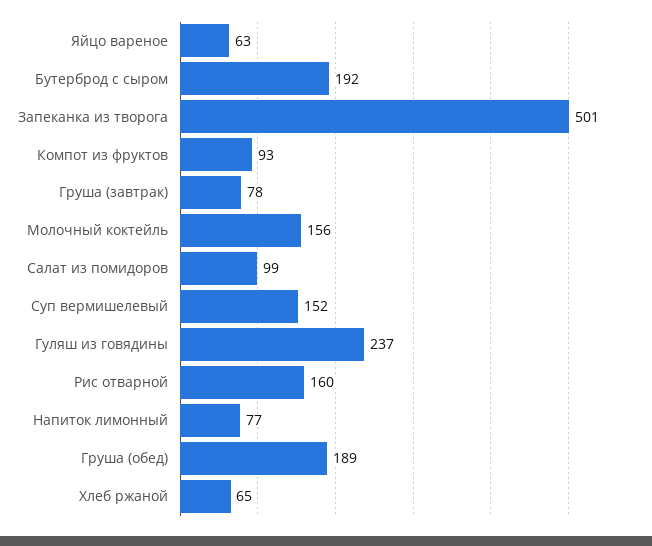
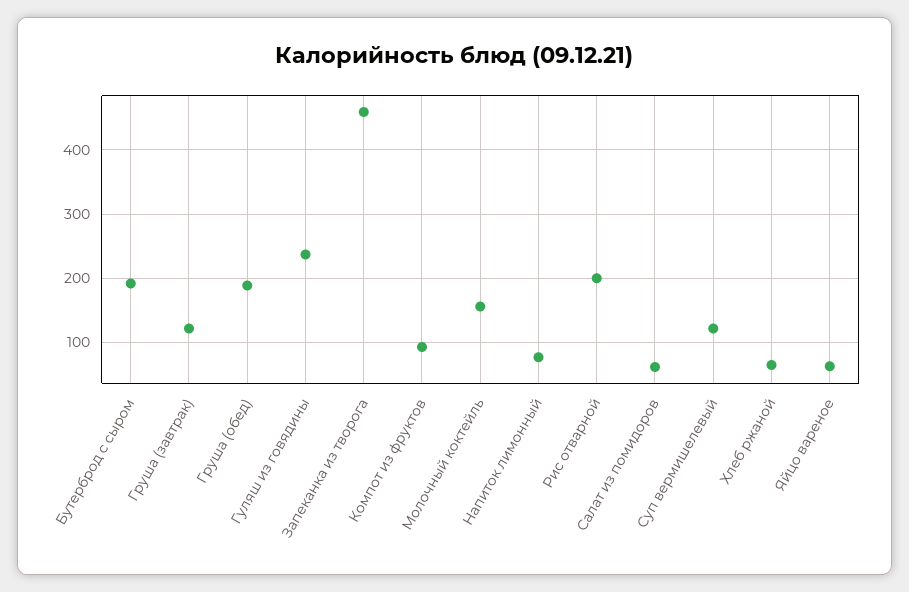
  {
    "Яйцо вареное": 63,
    "Бутерброд с сыром": 192,
-   "Запеканка из творога": 501,
+   "Запеканка из творога": 460,
    "Компот из фруктов": 93,
-   "Груша (завтрак)": 78,
+   "Груша (завтрак)": 120,
    "Молочный коктейль": 156,
-   "Салат из помидоров": 99,
+   "Салат из помидоров": 60,
-   "Суп вермишелевый": 152,
+   "Суп вермишелевый": 120,
    "Гуляш из говядины": 237,
-   "Рис отварной": 160,
+   "Рис отварной": 200,
    "Напиток лимонный": 77,
    "Груша (обед)": 189,
    "Хлеб ржаной": 65
  }

